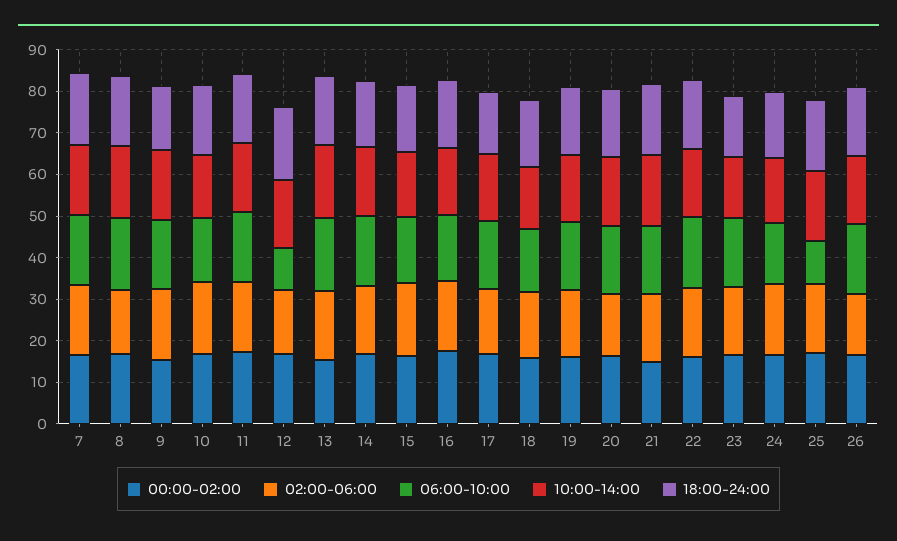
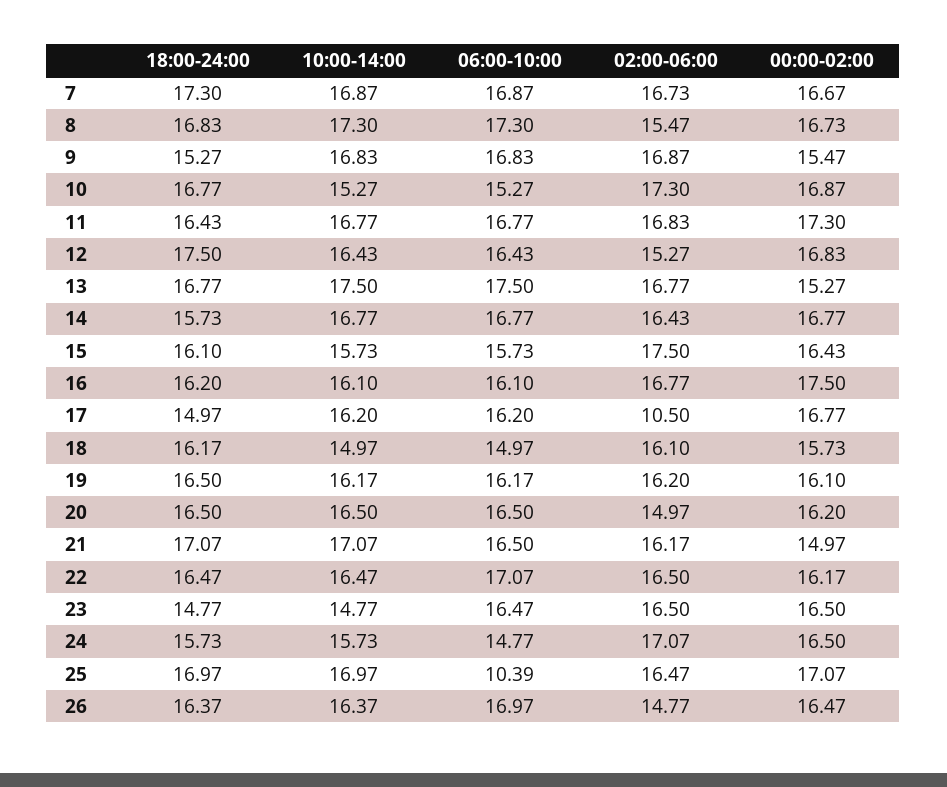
  {
    "00:00-02:00": {
      "7": 16.67,
      "8": 16.73,
      "9": 15.47,
      "10": 16.87,
      "11": 17.3,
      "12": 16.83,
      "13": 15.27,
      "14": 16.77,
      "15": 16.43,
      "16": 17.5,
      "17": 16.77,
      "18": 15.73,
      "19": 16.1,
      "20": 16.2,
      "21": 14.97,
      "22": 16.17,
      "23": 16.5,
      "24": 16.5,
      "25": 17.07,
      "26": 16.47
    },
    "02:00-06:00": {
      "7": 16.73,
      "8": 15.47,
      "9": 16.87,
      "10": 17.3,
      "11": 16.83,
      "12": 15.27,
      "13": 16.77,
      "14": 16.43,
      "15": 17.5,
      "16": 16.77,
-     "17": 16,
+     "17": 10.5,
      "18": 16.1,
      "19": 16.2,
      "20": 14.97,
      "21": 16.17,
      "22": 16.5,
      "23": 16.5,
      "24": 17.07,
      "25": 16.47,
      "26": 14.77
    },
    "06:00-10:00": {
      "7": 16.87,
      "8": 17.3,
      "9": 16.83,
      "10": 15.27,
      "11": 16.77,
-     "12": 10,
+     "12": 16.43,
      "13": 17.5,
      "14": 16.77,
      "15": 15.73,
      "16": 16.1,
      "17": 16.2,
      "18": 14.97,
      "19": 16.17,
      "20": 16.5,
      "21": 16.5,
      "22": 17.07,
      "23": 16.47,
      "24": 14.77,
      "25": 10.39,
      "26": 16.97
    },
    "10:00-14:00": {
      "7": 16.87,
      "8": 17.3,
      "9": 16.83,
      "10": 15.27,
      "11": 16.77,
      "12": 16.43,
      "13": 17.5,
      "14": 16.77,
      "15": 15.73,
      "16": 16.1,
      "17": 16.2,
      "18": 14.97,
      "19": 16.17,
      "20": 16.5,
      "21": 17.07,
      "22": 16.47,
      "23": 14.77,
      "24": 15.73,
      "25": 16.97,
      "26": 16.37
    },
    "18:00-24:00": {
      "7": 17.3,
      "8": 16.83,
      "9": 15.27,
      "10": 16.77,
      "11": 16.43,
      "12": 17.5,
      "13": 16.77,
      "14": 15.73,
      "15": 16.1,
      "16": 16.2,
      "17": 14.97,
      "18": 16.17,
      "19": 16.5,
      "20": 16.5,
      "21": 17.07,
      "22": 16.47,
      "23": 14.77,
      "24": 15.73,
      "25": 16.97,
      "26": 16.37
    }
  }

